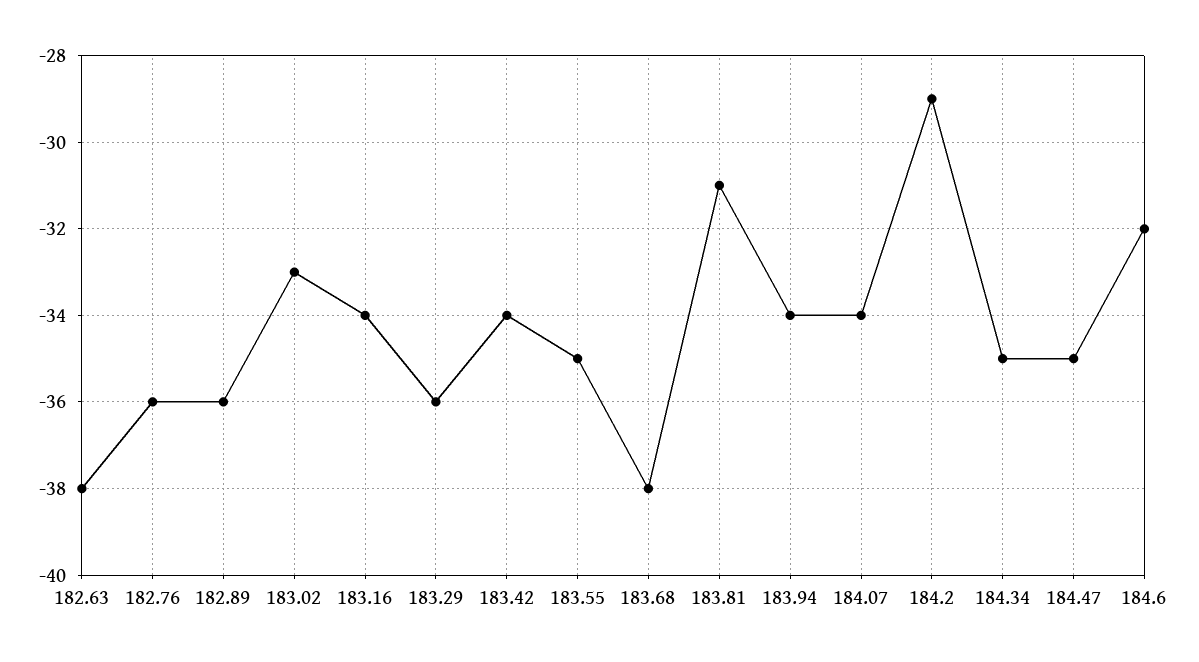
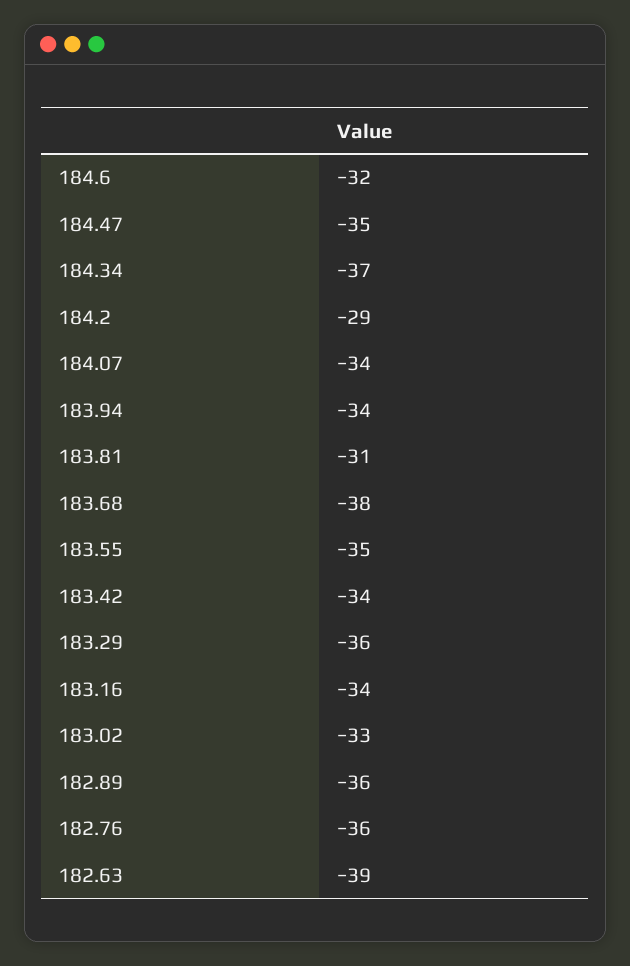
  {
-   "182.63": -38,
+   "182.63": -39,
    "182.76": -36,
    "182.89": -36,
    "183.02": -33,
    "183.16": -34,
    "183.29": -36,
    "183.42": -34,
    "183.55": -35,
    "183.68": -38,
    "183.81": -31,
    "183.94": -34,
    "184.07": -34,
    "184.2": -29,
-   "184.34": -35,
+   "184.34": -37,
    "184.47": -35,
    "184.6": -32
  }

